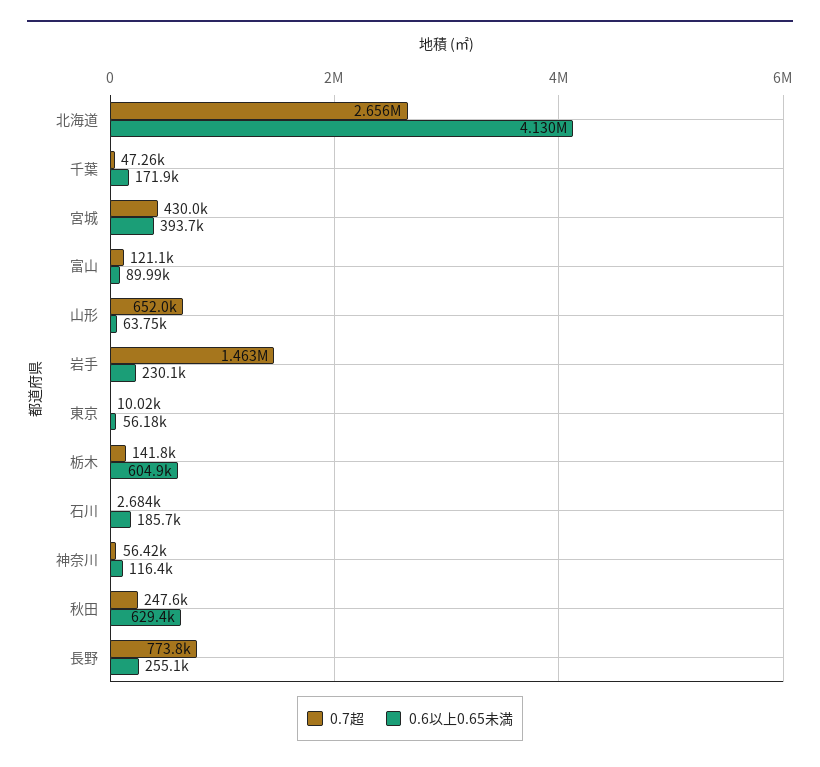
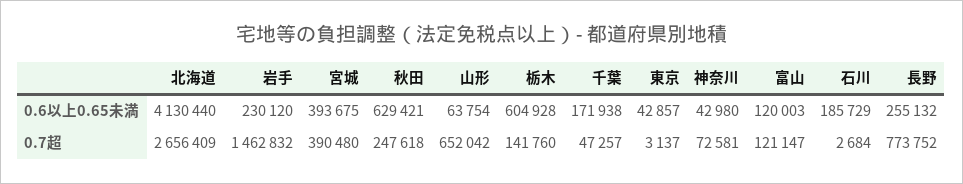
  {
    "0.7超": {
      "北海道": 2656409,
      "千葉": 47257,
-     "宮城": 430000,
+     "宮城": 390480,
      "富山": 121147,
      "山形": 652042,
      "岩手": 1462832,
-     "東京": 10020,
+     "東京": 3137,
      "栃木": 141760,
      "石川": 2684,
-     "神奈川": 56420,
+     "神奈川": 72581,
      "秋田": 247618,
      "長野": 773752
    },
    "0.6以上0.65未満": {
      "北海道": 4130440,
      "千葉": 171938,
      "宮城": 393675,
-     "富山": 89990,
+     "富山": 120003,
      "山形": 63754,
      "岩手": 230120,
-     "東京": 56180,
+     "東京": 42857,
      "栃木": 604928,
      "石川": 185729,
-     "神奈川": 116400,
+     "神奈川": 42980,
      "秋田": 629421,
      "長野": 255132
    }
  }

